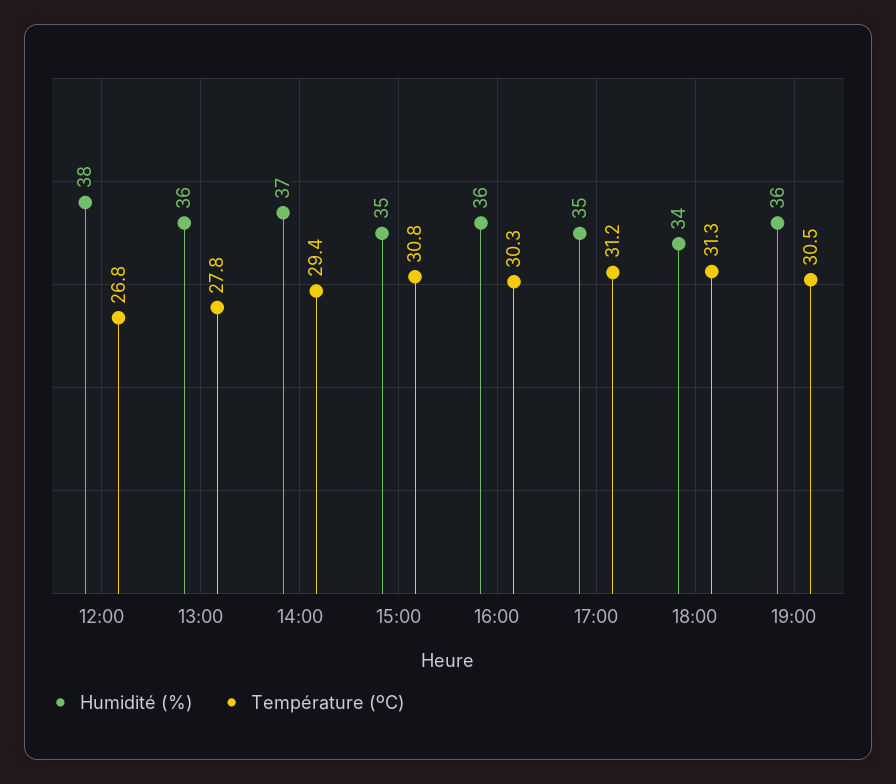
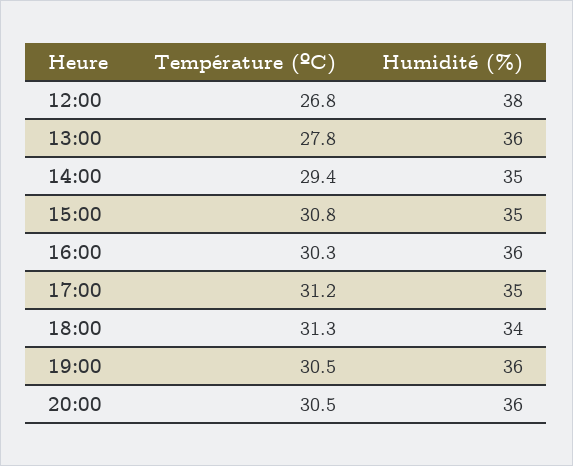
  {
    "Humidité (%)": {
      "12:00": 38,
      "13:00": 36,
-     "14:00": 37,
+     "14:00": 35,
      "15:00": 35,
      "16:00": 36,
      "17:00": 35,
      "18:00": 34,
-     "19:00": 36
+     "19:00": 36,
+     "20:00": 36
    },
    "Température (ºC)": {
      "12:00": 26.8,
      "13:00": 27.8,
      "14:00": 29.4,
      "15:00": 30.8,
      "16:00": 30.3,
      "17:00": 31.2,
      "18:00": 31.3,
-     "19:00": 30.5
+     "19:00": 30.5,
+     "20:00": 30.5
    }
  }

